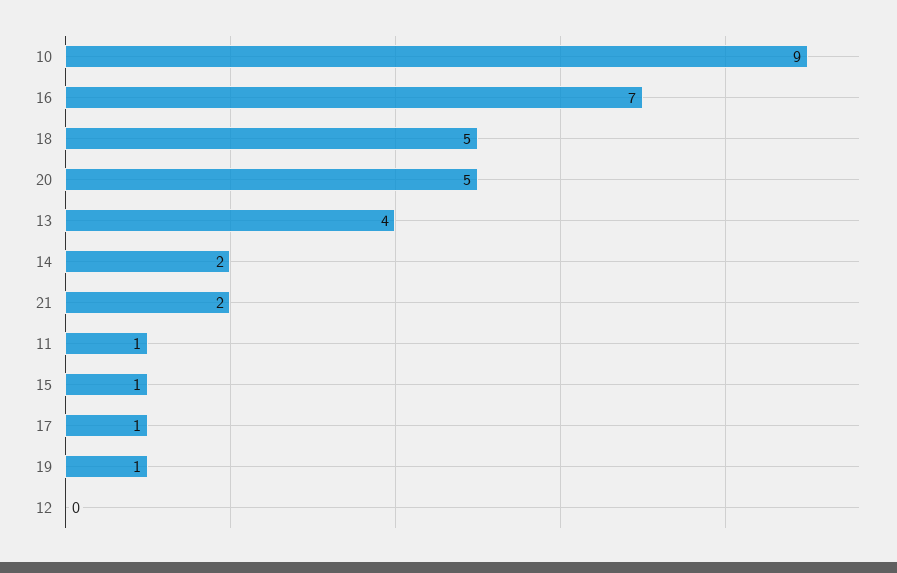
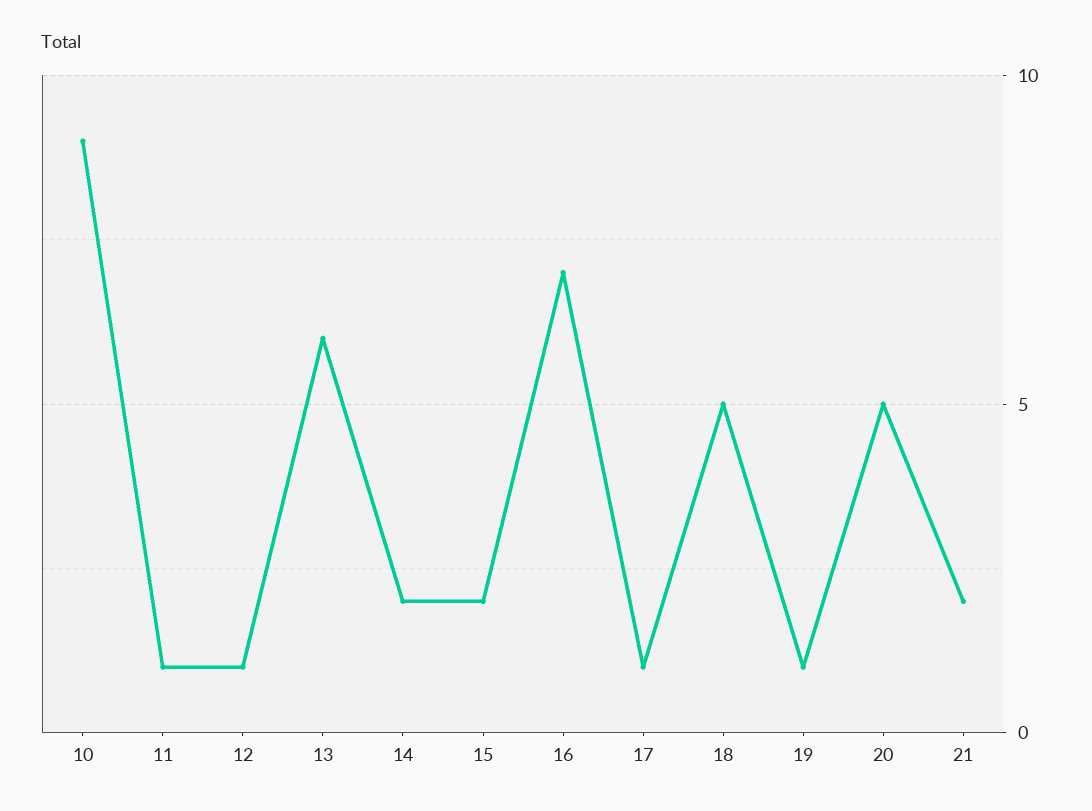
  {
    "10": 9,
    "16": 7,
    "18": 5,
    "20": 5,
-   "13": 4,
+   "13": 6,
    "14": 2,
    "21": 2,
    "11": 1,
-   "15": 1,
+   "15": 2,
    "17": 1,
    "19": 1,
-   "12": 0
+   "12": 1
  }

